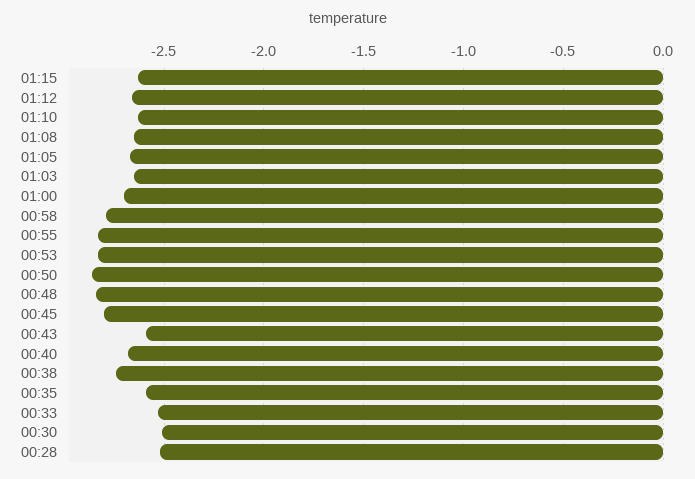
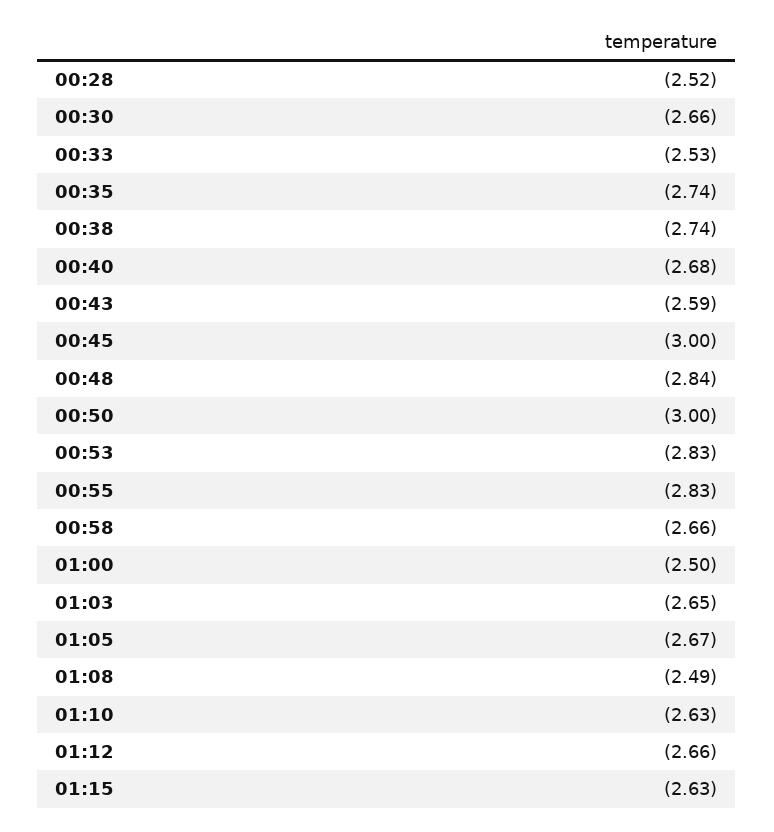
  {
    "01:15": -2.63,
    "01:12": -2.66,
    "01:10": -2.63,
-   "01:08": -2.65,
+   "01:08": -2.49,
    "01:05": -2.67,
    "01:03": -2.65,
-   "01:00": -2.7,
+   "01:00": -2.5,
-   "00:58": -2.8,
+   "00:58": -2.66,
    "00:55": -2.83,
    "00:53": -2.83,
-   "00:50": -2.85,
+   "00:50": -3,
    "00:48": -2.84,
-   "00:45": -2.8,
+   "00:45": -3,
    "00:43": -2.59,
    "00:40": -2.68,
    "00:38": -2.74,
-   "00:35": -2.6,
+   "00:35": -2.74,
    "00:33": -2.53,
-   "00:30": -2.5,
+   "00:30": -2.66,
    "00:28": -2.52
  }

